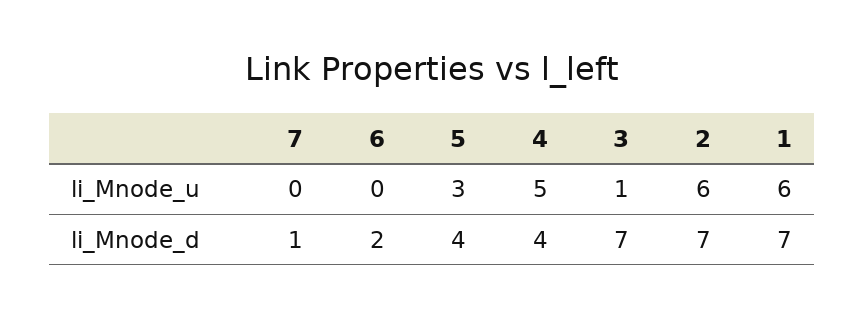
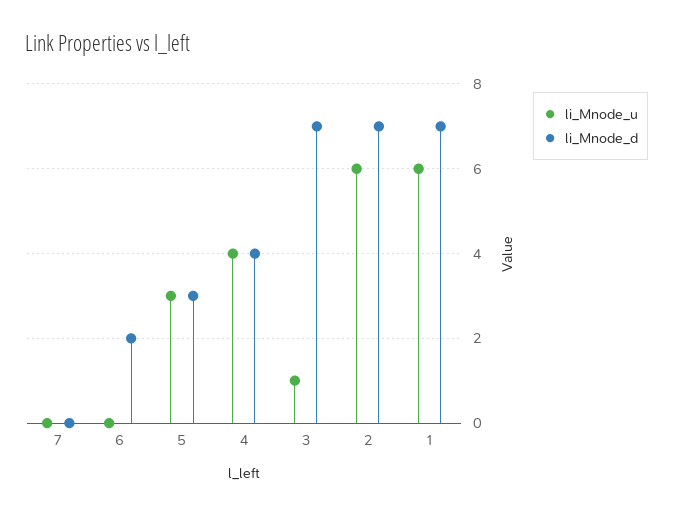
  {
    "li_Mnode_u": {
      "7": 0,
      "6": 0,
      "5": 3,
-     "4": 5,
+     "4": 4,
      "3": 1,
      "2": 6,
      "1": 6
    },
    "li_Mnode_d": {
-     "7": 1,
+     "7": 0,
      "6": 2,
-     "5": 4,
+     "5": 3,
      "4": 4,
      "3": 7,
      "2": 7,
      "1": 7
    }
  }

